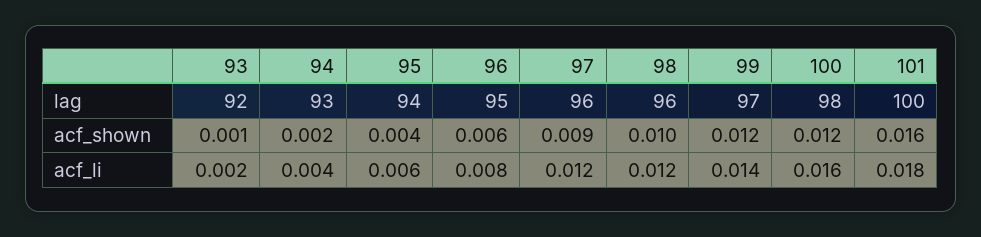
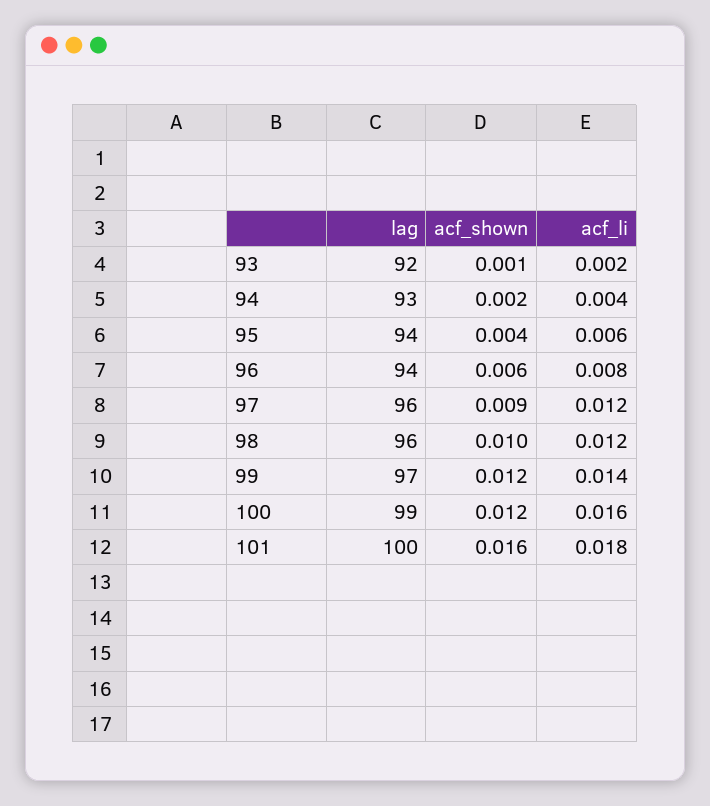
  {
    "93": {
      "lag": 92,
      "acf_shown": 0.001,
      "acf_li": 0.002
    },
    "94": {
      "lag": 93,
      "acf_shown": 0.002,
      "acf_li": 0.004
    },
    "95": {
      "lag": 94,
      "acf_shown": 0.004,
      "acf_li": 0.006
    },
    "96": {
-     "lag": 95,
+     "lag": 94,
      "acf_shown": 0.006,
      "acf_li": 0.008
    },
    "97": {
      "lag": 96,
      "acf_shown": 0.009,
      "acf_li": 0.012
    },
    "98": {
      "lag": 96,
      "acf_shown": 0.01,
      "acf_li": 0.012
    },
    "99": {
      "lag": 97,
      "acf_shown": 0.012,
      "acf_li": 0.014
    },
    "100": {
-     "lag": 98,
+     "lag": 99,
      "acf_shown": 0.012,
      "acf_li": 0.016
    },
    "101": {
      "lag": 100,
      "acf_shown": 0.016,
      "acf_li": 0.018
    }
  }

